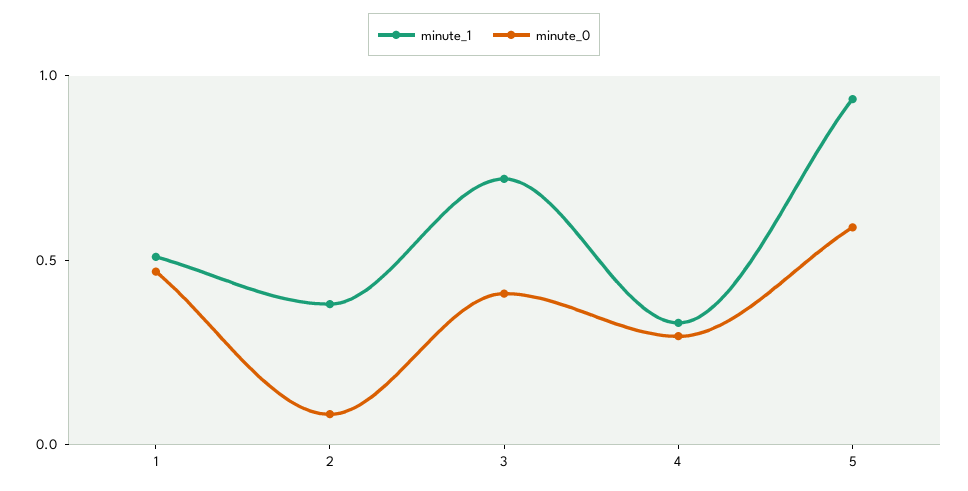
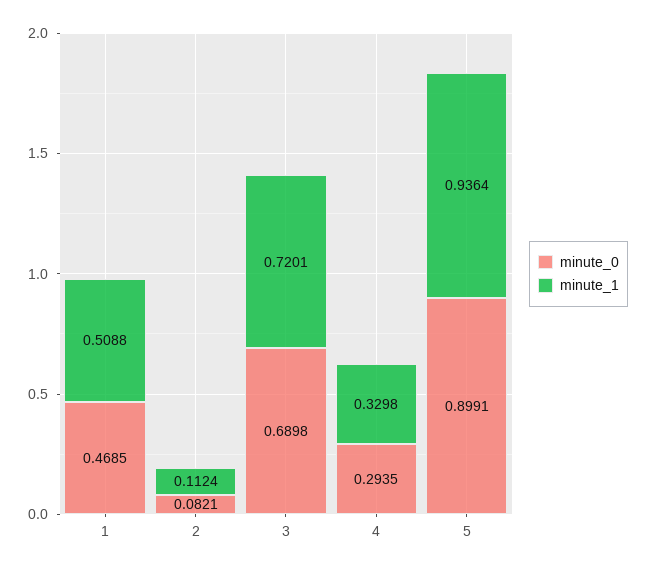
  {
    "minute_1": {
      "1": 0.5088,
-     "2": 0.4,
+     "2": 0.1124,
      "3": 0.7201,
      "4": 0.3298,
      "5": 0.9364
    },
    "minute_0": {
      "1": 0.4685,
      "2": 0.0821,
-     "3": 0.4,
+     "3": 0.6898,
      "4": 0.2935,
-     "5": 0.6
+     "5": 0.8991
    }
  }

